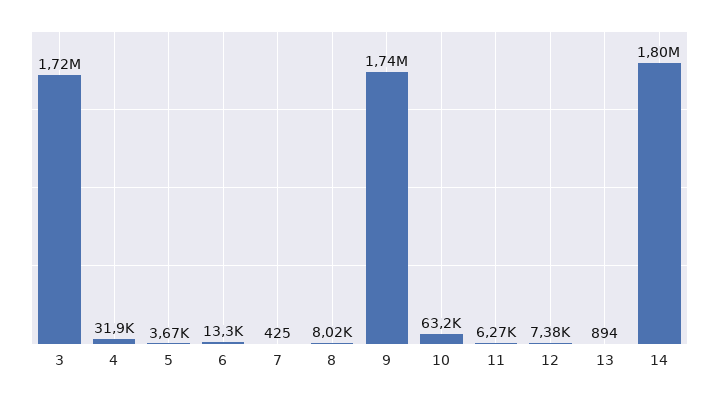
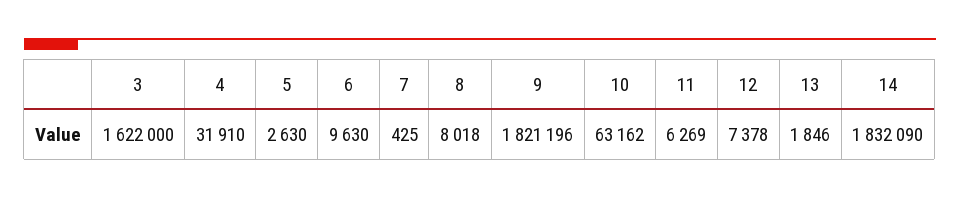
  {
-   "3": 1720000,
+   "3": 1622000,
    "4": 31910,
-   "5": 3670,
+   "5": 2630,
-   "6": 13300,
+   "6": 9630,
    "7": 425,
    "8": 8018,
-   "9": 1740000,
+   "9": 1821196,
    "10": 63162,
    "11": 6269,
    "12": 7378,
-   "13": 894,
+   "13": 1846,
-   "14": 1800000
+   "14": 1832090
  }

